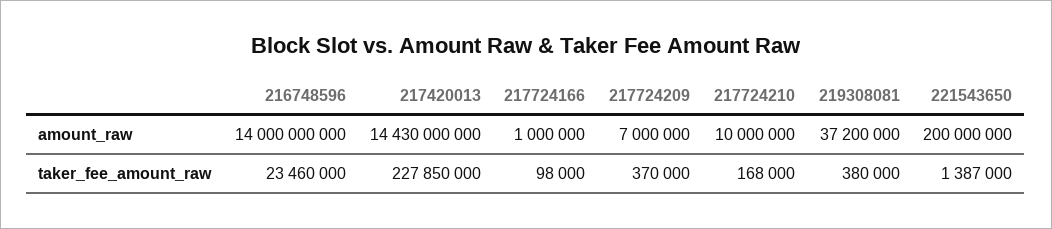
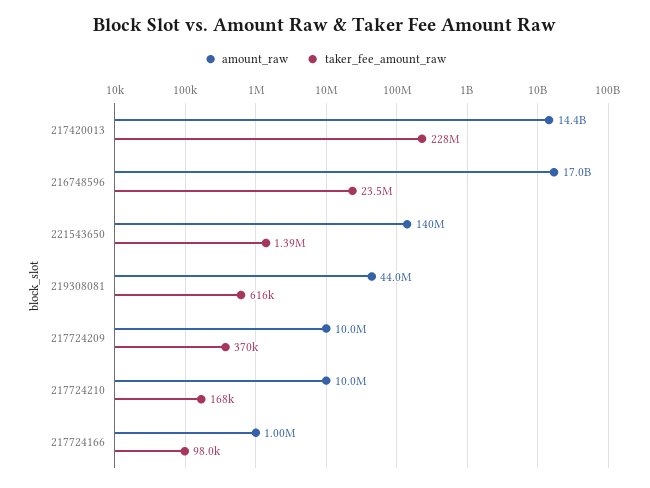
  {
    "amount_raw": {
-     "216748596": 14000000000,
+     "216748596": 17000000000,
      "217420013": 14430000000,
      "217724166": 1000000,
-     "217724209": 7000000,
+     "217724209": 10000000,
      "217724210": 10000000,
-     "219308081": 37200000,
+     "219308081": 44000000,
-     "221543650": 200000000
+     "221543650": 140000000
    },
    "taker_fee_amount_raw": {
      "216748596": 23460000,
      "217420013": 227850000,
      "217724166": 98000,
      "217724209": 370000,
      "217724210": 168000,
-     "219308081": 380000,
+     "219308081": 616000,
      "221543650": 1387000
    }
  }

